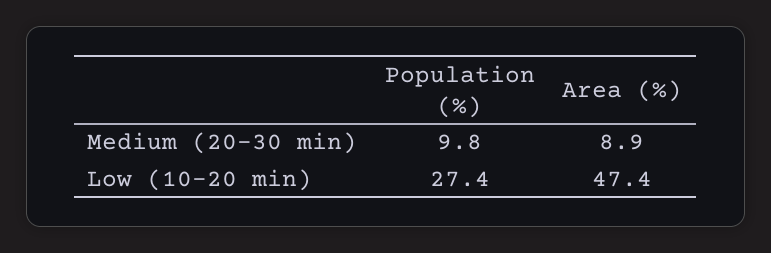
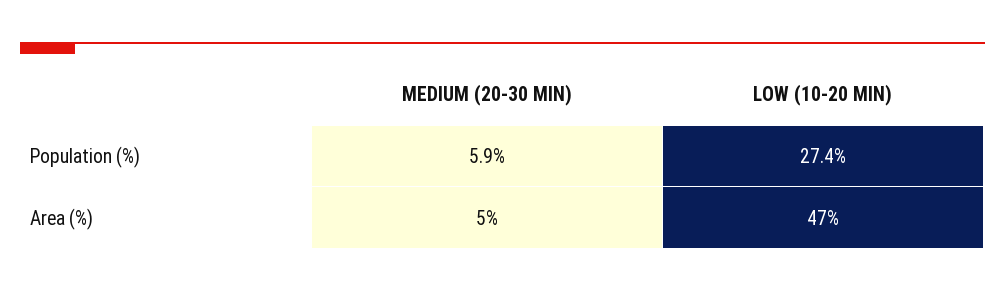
  {
    "Population (%)": {
-     "Medium (20-30 min)": 9.8,
+     "Medium (20-30 min)": 5.9,
      "Low (10-20 min)": 27.4
    },
    "Area (%)": {
-     "Medium (20-30 min)": 8.9,
+     "Medium (20-30 min)": 5,
      "Low (10-20 min)": 47.4
    }
  }

